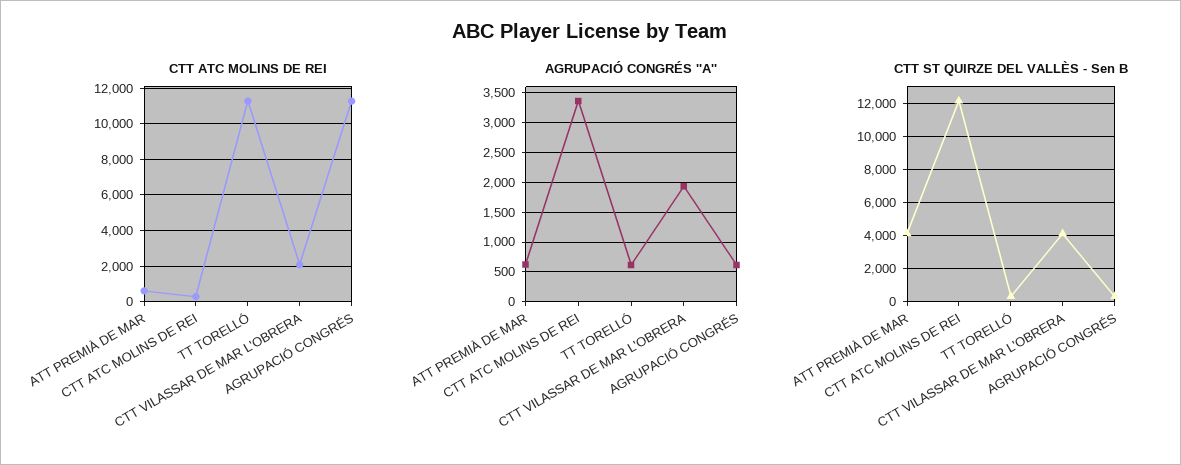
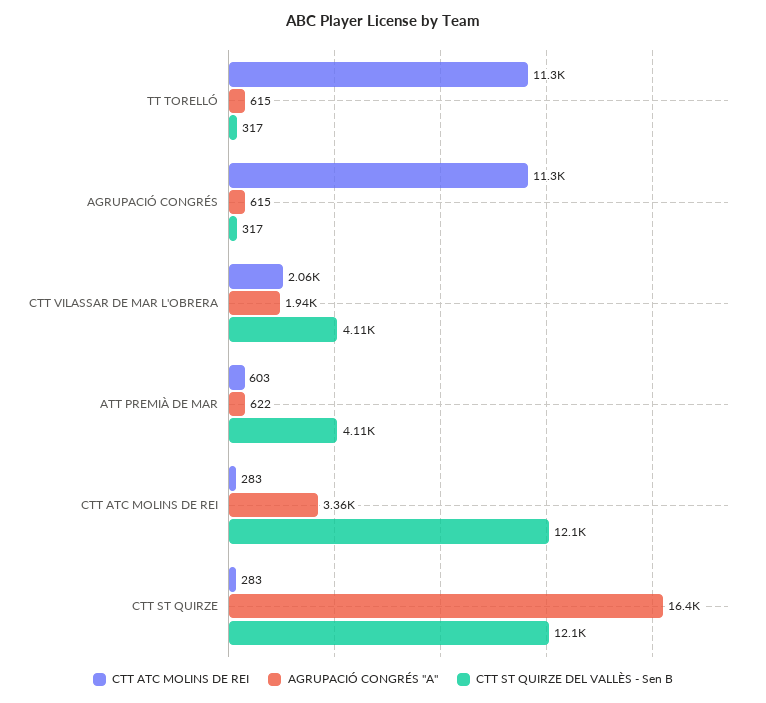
  {
    "CTT ATC MOLINS DE REI": {
      "ATT PREMIÀ DE MAR": 603,
      "CTT ATC MOLINS DE REI": 283,
      "TT TORELLÓ": 11300,
      "CTT VILASSAR DE MAR L'OBRERA": 2060,
-     "AGRUPACIÓ CONGRÉS": 11300
+     "AGRUPACIÓ CONGRÉS": 11300,
+     "CTT ST QUIRZE": 283
    },
    "AGRUPACIÓ CONGRÉS ''A''": {
      "ATT PREMIÀ DE MAR": 622,
      "CTT ATC MOLINS DE REI": 3360,
      "TT TORELLÓ": 615,
      "CTT VILASSAR DE MAR L'OBRERA": 1940,
-     "AGRUPACIÓ CONGRÉS": 615
+     "AGRUPACIÓ CONGRÉS": 615,
+     "CTT ST QUIRZE": 16400
    },
    "CTT ST QUIRZE DEL VALLÈS - Sen B": {
      "ATT PREMIÀ DE MAR": 4110,
      "CTT ATC MOLINS DE REI": 12100,
      "TT TORELLÓ": 317,
      "CTT VILASSAR DE MAR L'OBRERA": 4110,
-     "AGRUPACIÓ CONGRÉS": 317
+     "AGRUPACIÓ CONGRÉS": 317,
+     "CTT ST QUIRZE": 12100
    }
  }

